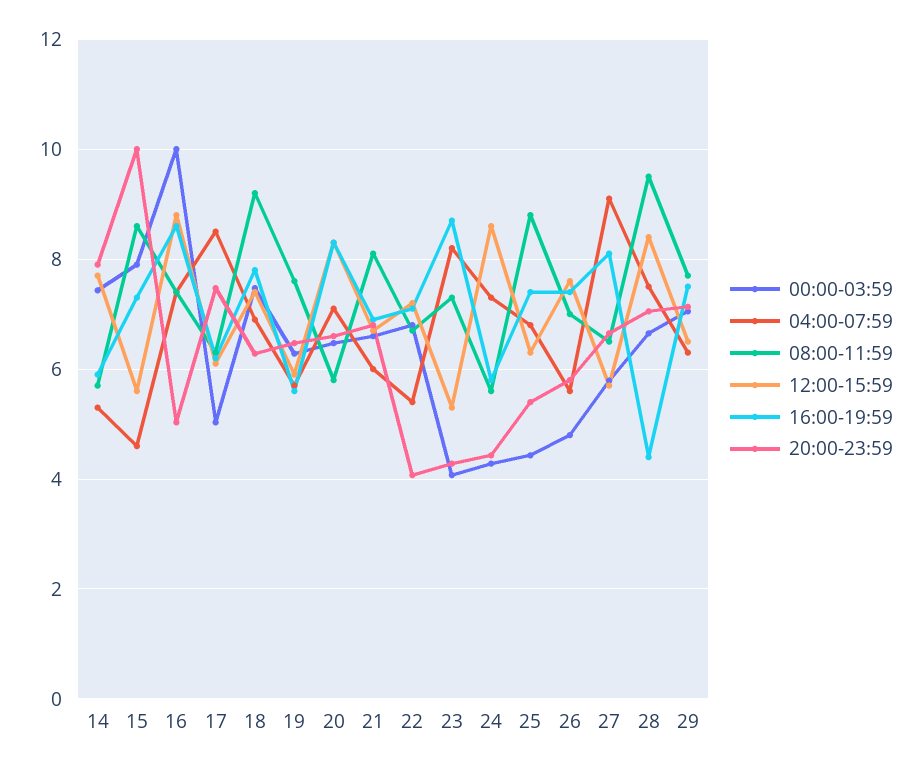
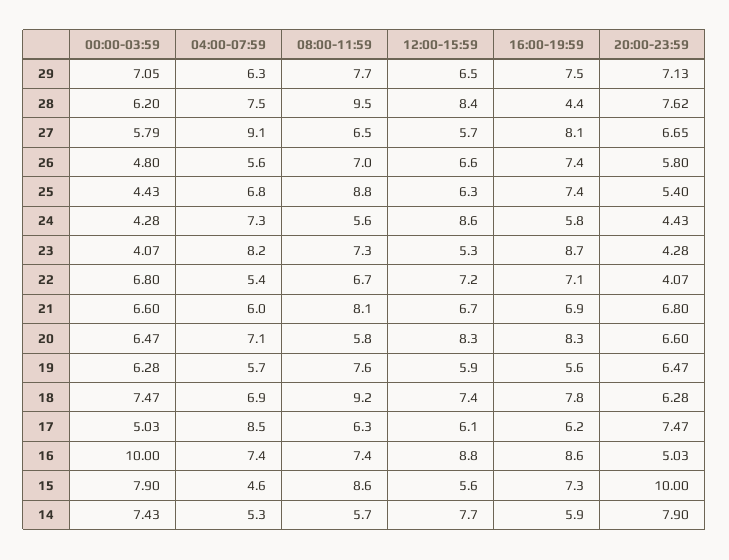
  {
    "00:00-03:59": {
      "14": 7.43,
      "15": 7.9,
      "16": 10,
      "17": 5.03,
      "18": 7.47,
      "19": 6.28,
      "20": 6.47,
      "21": 6.6,
      "22": 6.8,
      "23": 4.07,
      "24": 4.28,
      "25": 4.43,
      "26": 4.8,
      "27": 5.79,
-     "28": 6.6,
+     "28": 6.2,
      "29": 7.05
    },
    "04:00-07:59": {
      "14": 5.3,
      "15": 4.6,
      "16": 7.4,
      "17": 8.5,
      "18": 6.9,
      "19": 5.7,
      "20": 7.1,
      "21": 6,
      "22": 5.4,
      "23": 8.2,
      "24": 7.3,
      "25": 6.8,
      "26": 5.6,
      "27": 9.1,
      "28": 7.5,
      "29": 6.3
    },
    "08:00-11:59": {
      "14": 5.7,
      "15": 8.6,
      "16": 7.4,
      "17": 6.3,
      "18": 9.2,
      "19": 7.6,
      "20": 5.8,
      "21": 8.1,
      "22": 6.7,
      "23": 7.3,
      "24": 5.6,
      "25": 8.8,
      "26": 7,
      "27": 6.5,
      "28": 9.5,
      "29": 7.7
    },
    "12:00-15:59": {
      "14": 7.7,
      "15": 5.6,
      "16": 8.8,
      "17": 6.1,
      "18": 7.4,
      "19": 5.9,
      "20": 8.3,
      "21": 6.7,
      "22": 7.2,
      "23": 5.3,
      "24": 8.6,
      "25": 6.3,
-     "26": 7.6,
+     "26": 6.6,
      "27": 5.7,
      "28": 8.4,
      "29": 6.5
    },
    "16:00-19:59": {
      "14": 5.9,
      "15": 7.3,
      "16": 8.6,
      "17": 6.2,
      "18": 7.8,
      "19": 5.6,
      "20": 8.3,
      "21": 6.9,
      "22": 7.1,
      "23": 8.7,
      "24": 5.8,
      "25": 7.4,
      "26": 7.4,
      "27": 8.1,
      "28": 4.4,
      "29": 7.5
    },
    "20:00-23:59": {
      "14": 7.9,
      "15": 10,
      "16": 5.03,
      "17": 7.47,
      "18": 6.28,
      "19": 6.47,
      "20": 6.6,
      "21": 6.8,
      "22": 4.07,
      "23": 4.28,
      "24": 4.43,
      "25": 5.4,
      "26": 5.8,
      "27": 6.65,
-     "28": 7,
+     "28": 7.62,
      "29": 7.13
    }
  }

